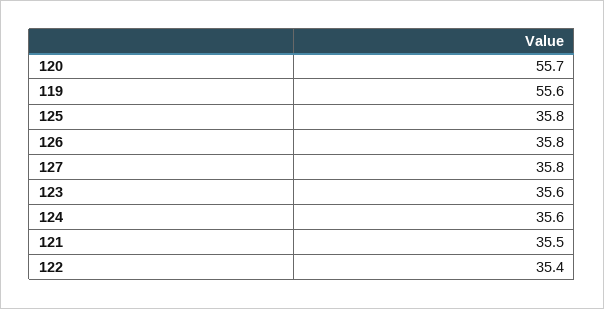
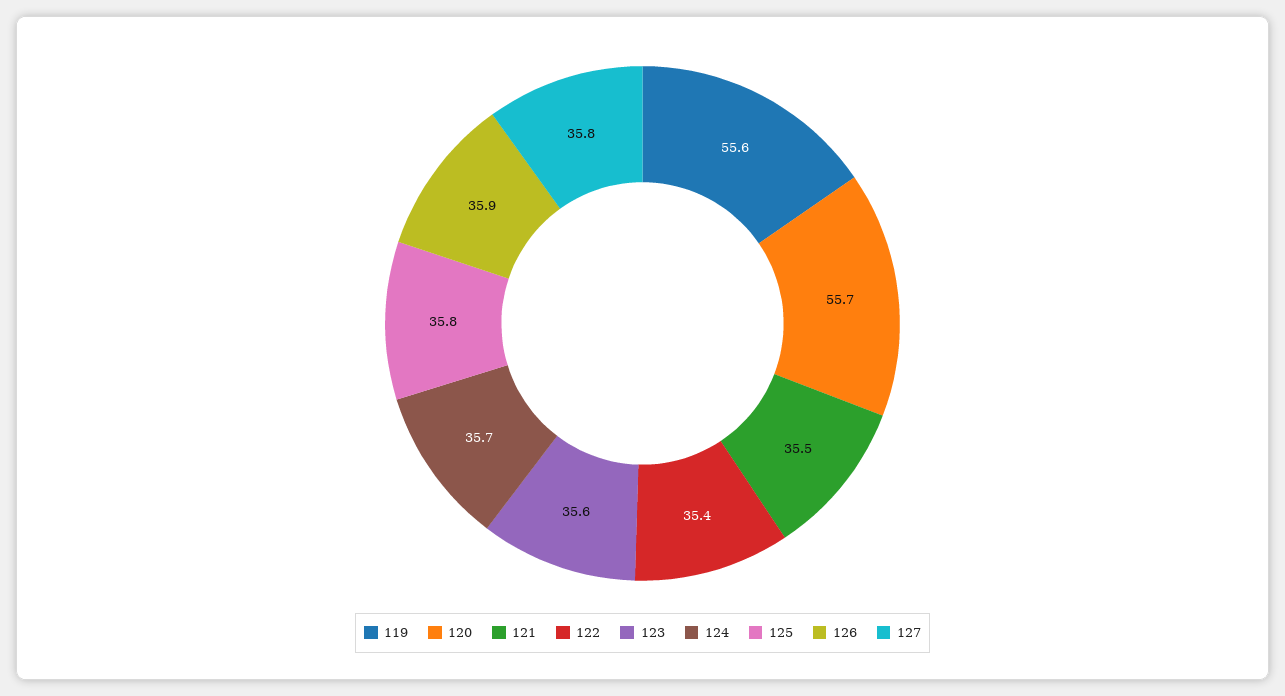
  {
    "120": 55.7,
    "119": 55.6,
    "125": 35.8,
-   "126": 35.8,
+   "126": 35.9,
    "127": 35.8,
    "123": 35.6,
-   "124": 35.6,
+   "124": 35.7,
    "121": 35.5,
    "122": 35.4
  }

